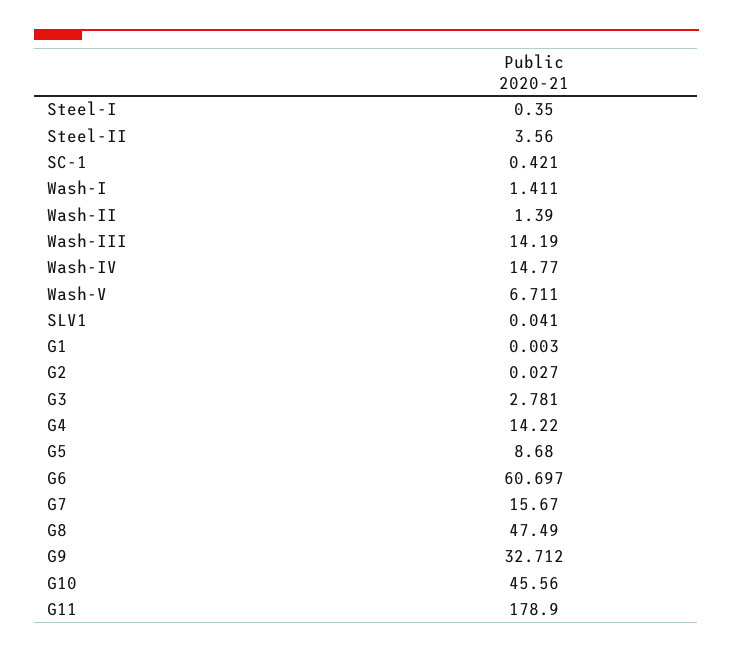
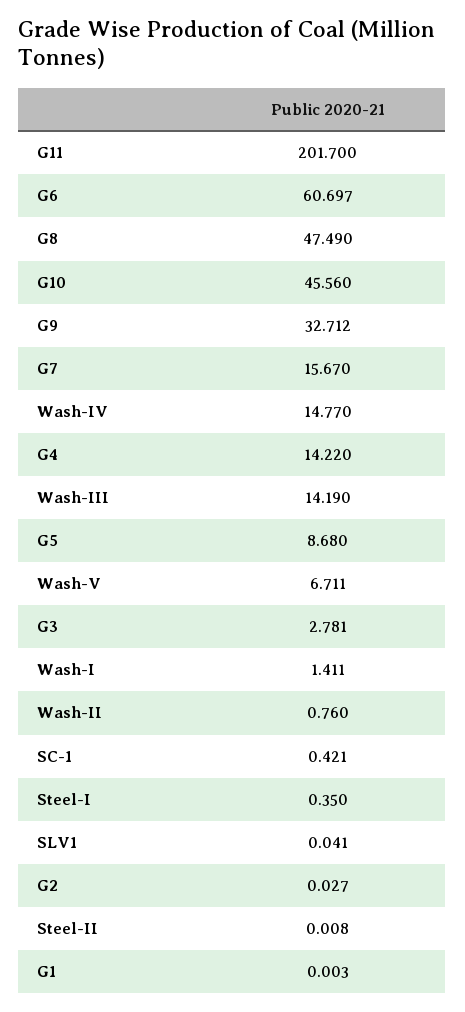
  {
    "Steel-I": 0.35,
-   "Steel-II": 3.56,
+   "Steel-II": 0.008,
    "SC-1": 0.421,
    "Wash-I": 1.411,
-   "Wash-II": 1.39,
+   "Wash-II": 0.76,
    "Wash-III": 14.19,
    "Wash-IV": 14.77,
    "Wash-V": 6.711,
    "SLV1": 0.041,
    "G1": 0.003,
    "G2": 0.027,
    "G3": 2.781,
    "G4": 14.22,
    "G5": 8.68,
    "G6": 60.697,
    "G7": 15.67,
    "G8": 47.49,
    "G9": 32.712,
    "G10": 45.56,
-   "G11": 178.9
+   "G11": 201.7
  }

